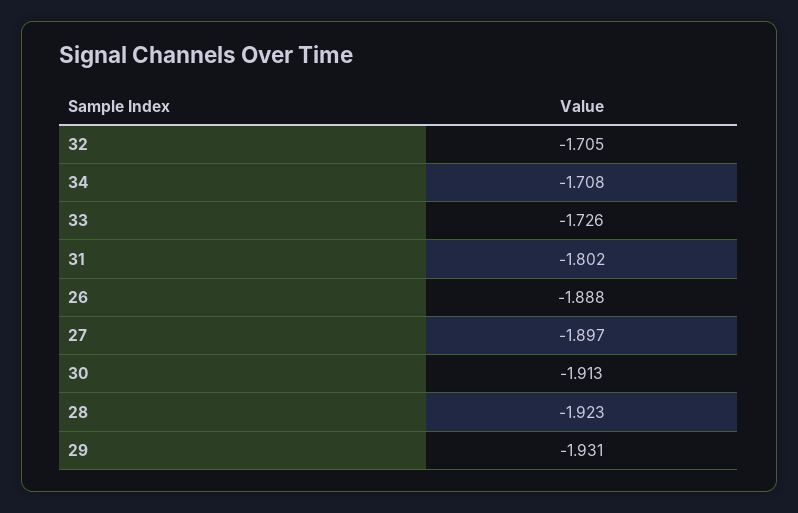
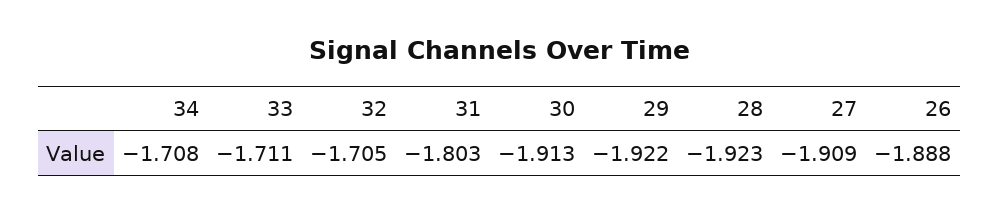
  {
    "32": -1.705,
    "34": -1.708,
-   "33": -1.726,
+   "33": -1.711,
-   "31": -1.802,
+   "31": -1.803,
    "26": -1.888,
-   "27": -1.897,
+   "27": -1.909,
    "30": -1.913,
    "28": -1.923,
-   "29": -1.931
+   "29": -1.922
  }

